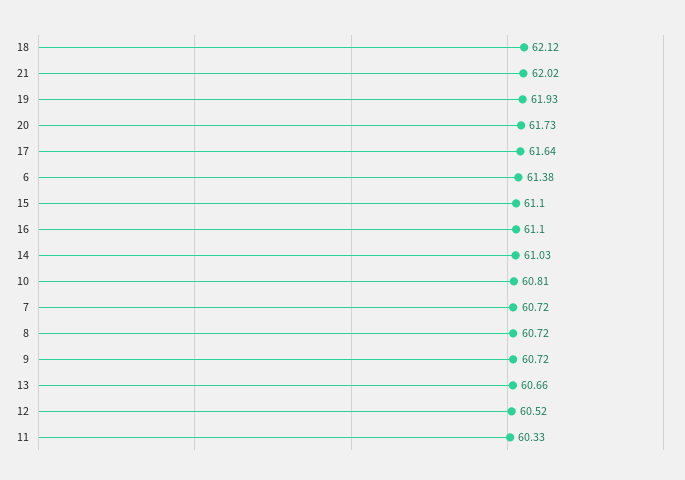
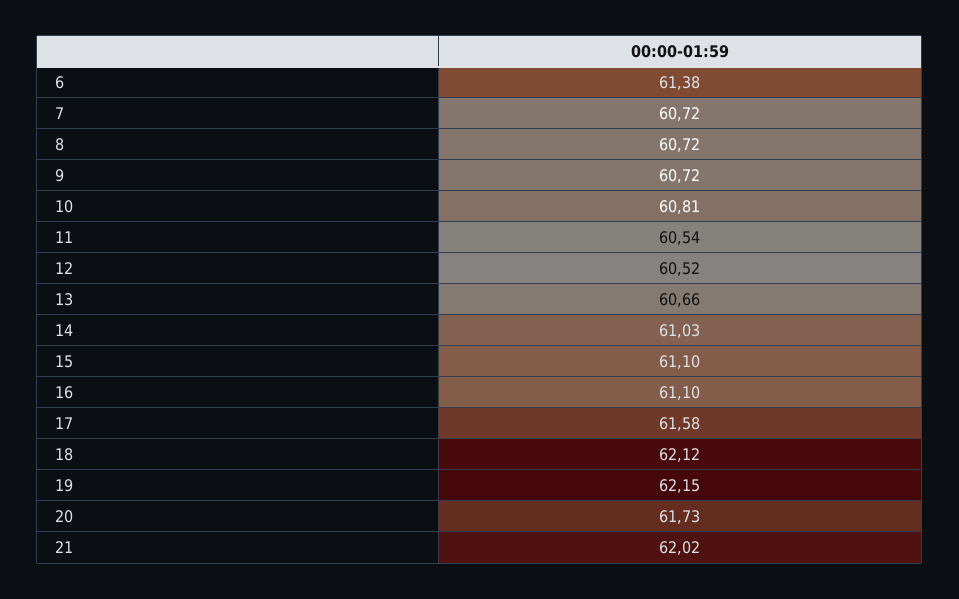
  {
    "18": 62.12,
    "21": 62.02,
-   "19": 61.93,
+   "19": 62.15,
    "20": 61.73,
-   "17": 61.64,
+   "17": 61.58,
    "6": 61.38,
    "15": 61.1,
    "16": 61.1,
    "14": 61.03,
    "10": 60.81,
    "7": 60.72,
    "8": 60.72,
    "9": 60.72,
    "13": 60.66,
    "12": 60.52,
-   "11": 60.33
+   "11": 60.54
  }

